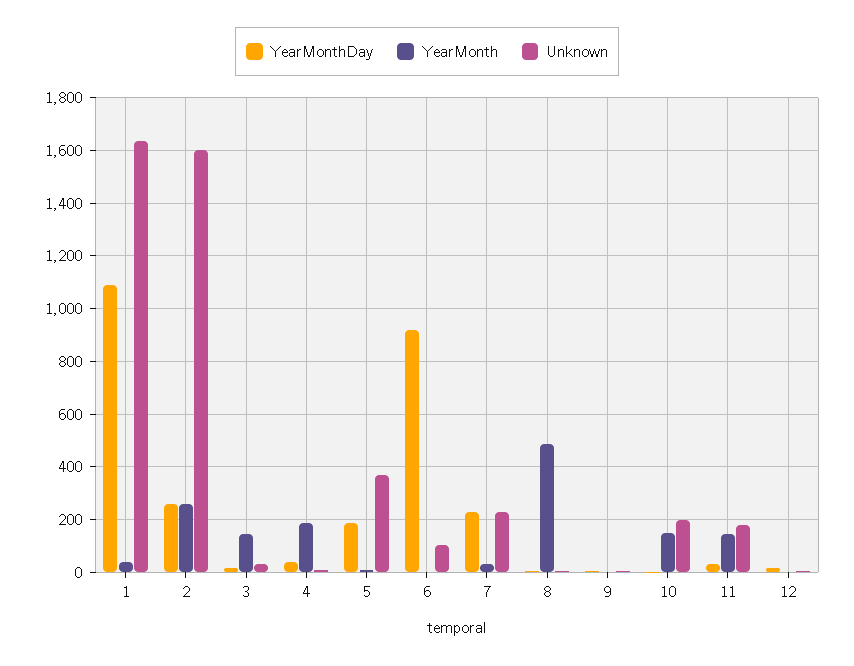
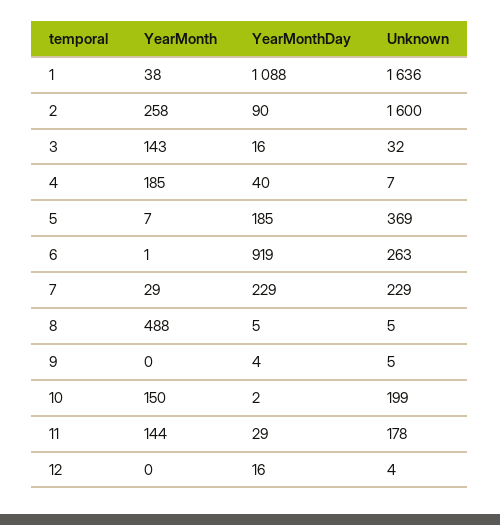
  {
    "YearMonthDay": {
      "1": 1088,
-     "2": 250,
+     "2": 90,
      "3": 16,
      "4": 40,
      "5": 185,
      "6": 919,
      "7": 229,
      "8": 5,
      "9": 4,
      "10": 2,
      "11": 29,
      "12": 16
    },
    "YearMonth": {
      "1": 38,
      "2": 258,
      "3": 143,
      "4": 185,
      "5": 7,
      "6": 1,
      "7": 29,
      "8": 488,
      "9": 0,
      "10": 150,
      "11": 144,
      "12": 0
    },
    "Unknown": {
      "1": 1636,
      "2": 1600,
      "3": 32,
      "4": 7,
      "5": 369,
-     "6": 100,
+     "6": 263,
      "7": 229,
      "8": 5,
      "9": 5,
      "10": 199,
      "11": 178,
      "12": 4
    }
  }

